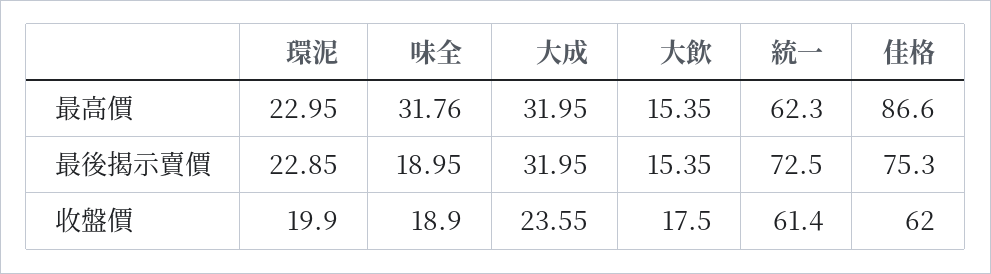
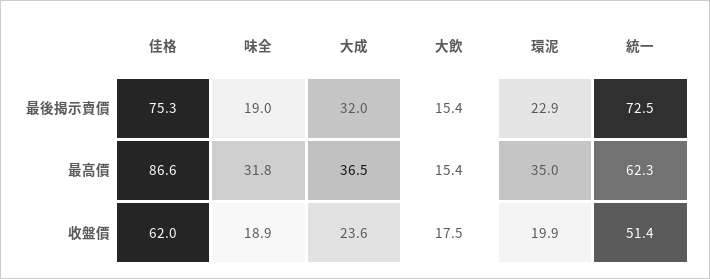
  {
    "環泥": {
-     "最高價": 22.95,
+     "最高價": 35,
      "最後揭示賣價": 22.85,
      "收盤價": 19.9
    },
    "味全": {
      "最高價": 31.76,
      "最後揭示賣價": 18.95,
      "收盤價": 18.9
    },
    "大成": {
-     "最高價": 31.95,
+     "最高價": 36.5,
      "最後揭示賣價": 31.95,
      "收盤價": 23.55
    },
    "大飲": {
      "最高價": 15.35,
      "最後揭示賣價": 15.35,
      "收盤價": 17.5
    },
    "統一": {
      "最高價": 62.3,
      "最後揭示賣價": 72.5,
-     "收盤價": 61.4
+     "收盤價": 51.4
    },
    "佳格": {
      "最高價": 86.6,
      "最後揭示賣價": 75.3,
      "收盤價": 62
    }
  }

